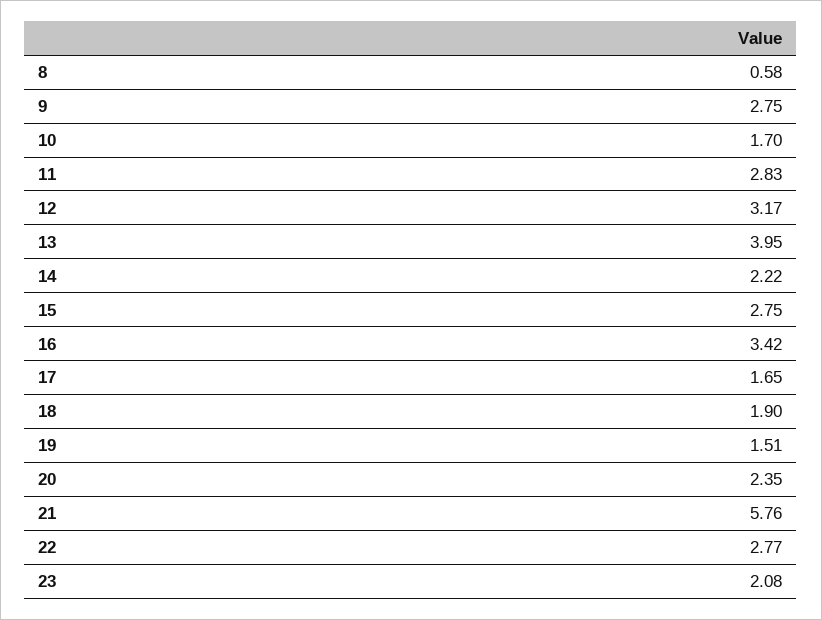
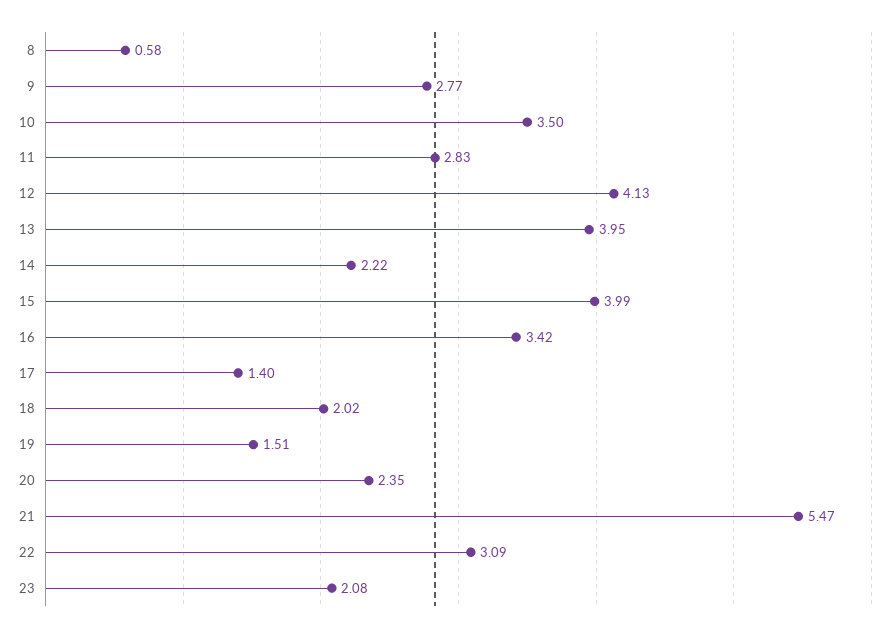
  {
    "8": 0.58,
-   "9": 2.75,
+   "9": 2.77,
-   "10": 1.7,
+   "10": 3.5,
    "11": 2.83,
-   "12": 3.17,
+   "12": 4.13,
    "13": 3.95,
    "14": 2.22,
-   "15": 2.75,
+   "15": 3.99,
    "16": 3.42,
-   "17": 1.65,
+   "17": 1.4,
-   "18": 1.9,
+   "18": 2.02,
    "19": 1.51,
    "20": 2.35,
-   "21": 5.76,
+   "21": 5.47,
-   "22": 2.77,
+   "22": 3.09,
    "23": 2.08
  }

